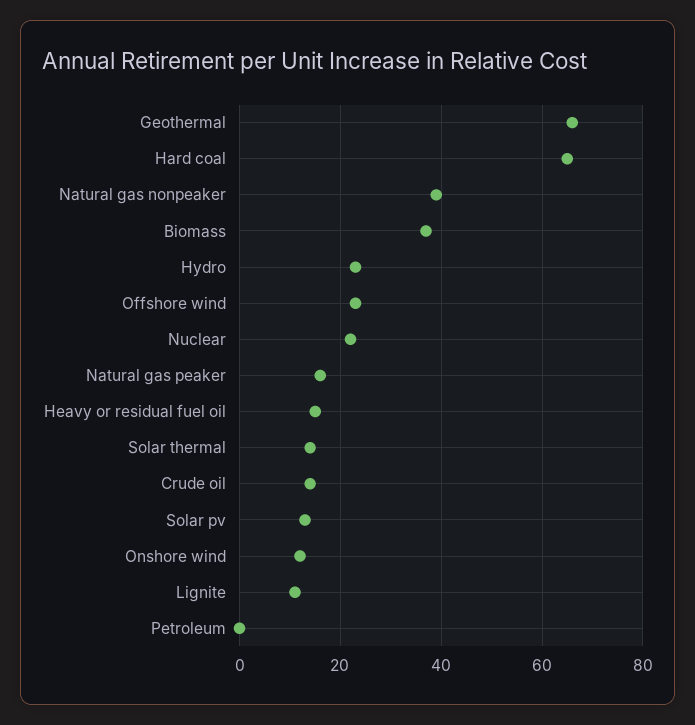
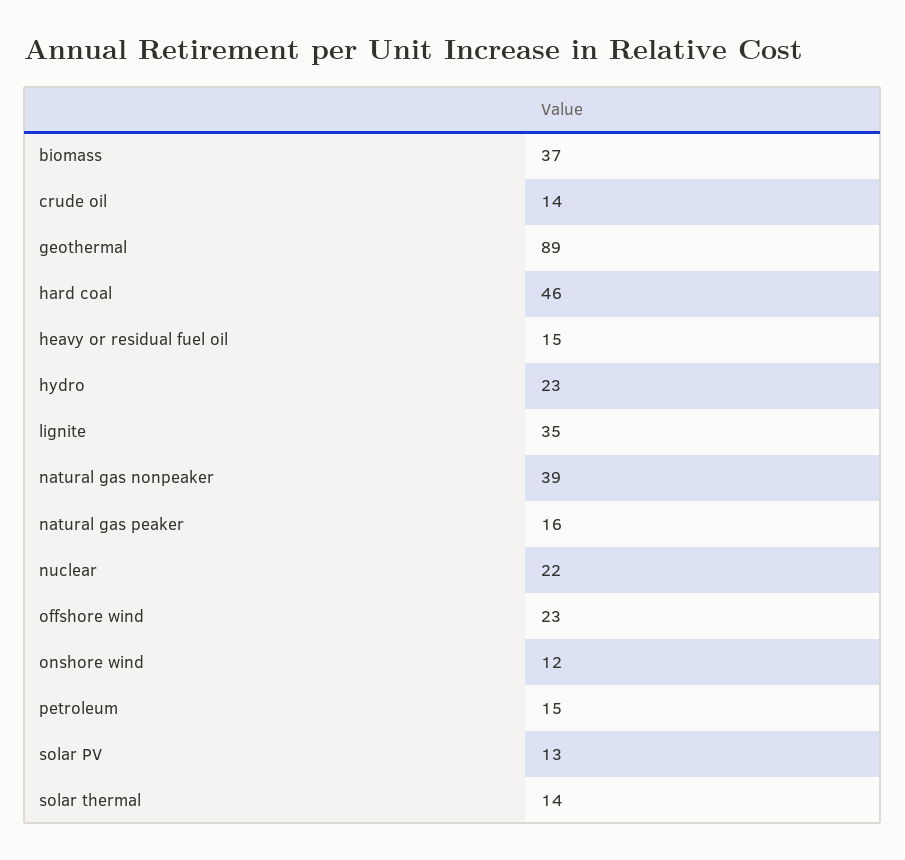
  {
-   "Geothermal": 65,
+   "Geothermal": 89,
-   "Hard coal": 65,
+   "Hard coal": 46,
    "Natural gas nonpeaker": 39,
    "Biomass": 37,
    "Hydro": 23,
    "Offshore wind": 23,
    "Nuclear": 22,
    "Natural gas peaker": 16,
    "Heavy or residual fuel oil": 15,
    "Solar thermal": 14,
    "Crude oil": 14,
    "Solar pv": 13,
    "Onshore wind": 12,
-   "Lignite": 10,
+   "Lignite": 35,
-   "Petroleum": 0
+   "Petroleum": 15
  }

